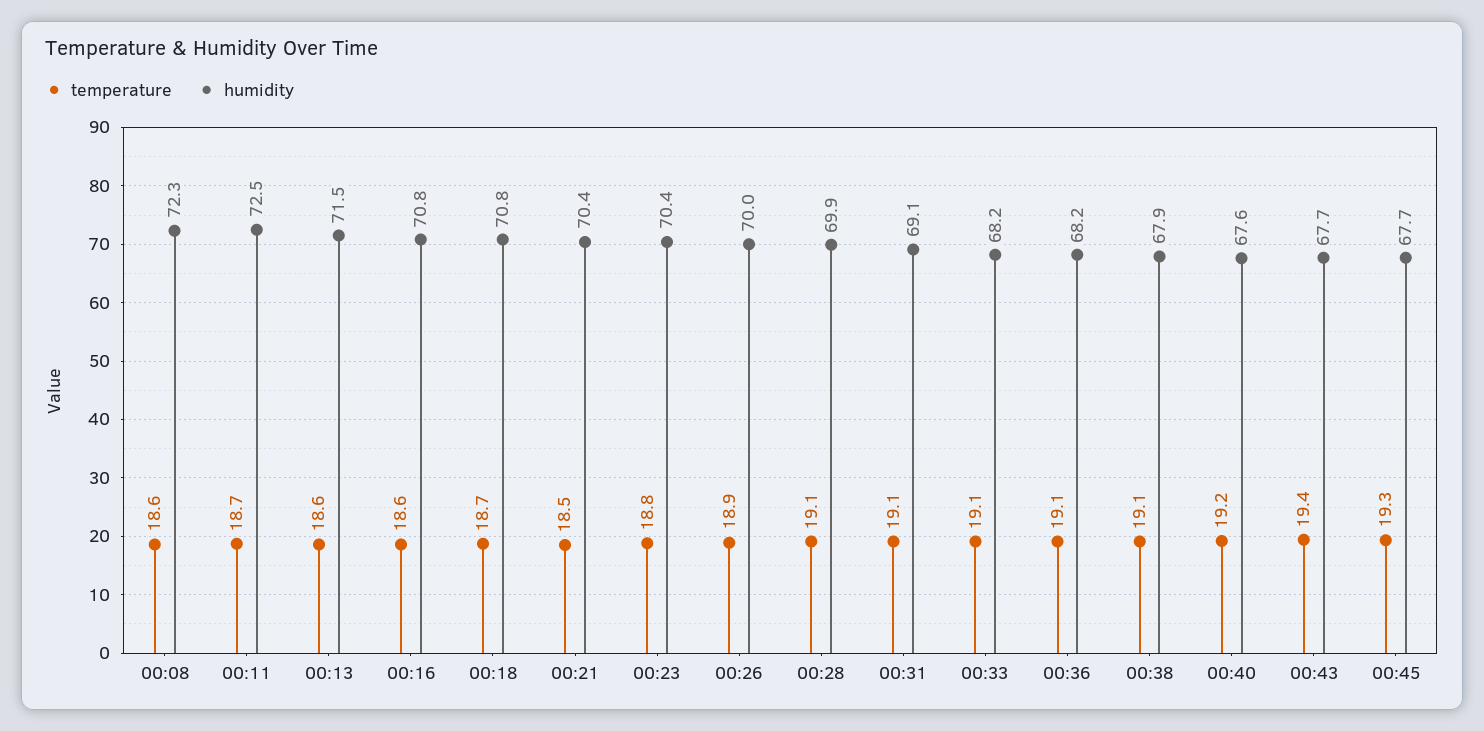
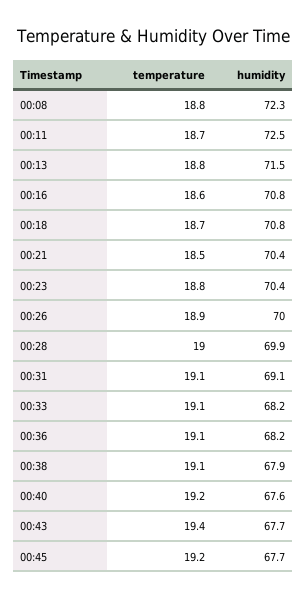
  {
    "temperature": {
-     "00:08": 18.6,
+     "00:08": 18.8,
      "00:11": 18.7,
-     "00:13": 18.6,
+     "00:13": 18.8,
      "00:16": 18.6,
      "00:18": 18.7,
      "00:21": 18.5,
      "00:23": 18.8,
      "00:26": 18.9,
-     "00:28": 19.1,
+     "00:28": 19,
      "00:31": 19.1,
      "00:33": 19.1,
      "00:36": 19.1,
      "00:38": 19.1,
      "00:40": 19.2,
      "00:43": 19.4,
-     "00:45": 19.3
+     "00:45": 19.2
    },
    "humidity": {
      "00:08": 72.3,
      "00:11": 72.5,
      "00:13": 71.5,
      "00:16": 70.8,
      "00:18": 70.8,
      "00:21": 70.4,
      "00:23": 70.4,
      "00:26": 70,
      "00:28": 69.9,
      "00:31": 69.1,
      "00:33": 68.2,
      "00:36": 68.2,
      "00:38": 67.9,
      "00:40": 67.6,
      "00:43": 67.7,
      "00:45": 67.7
    }
  }

